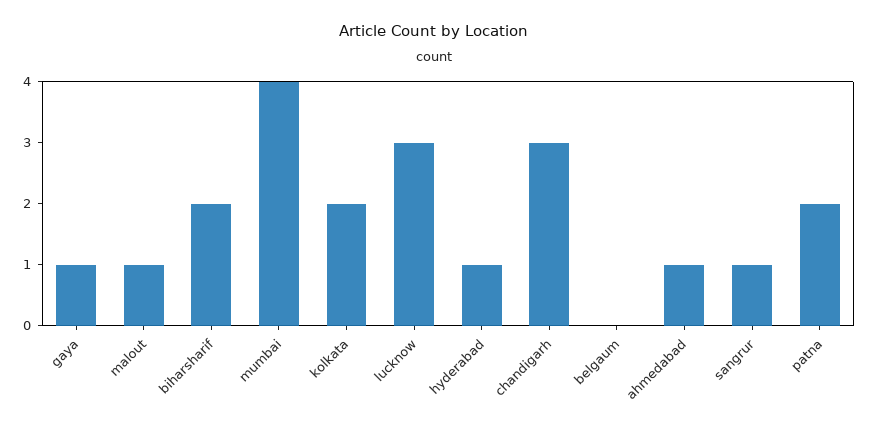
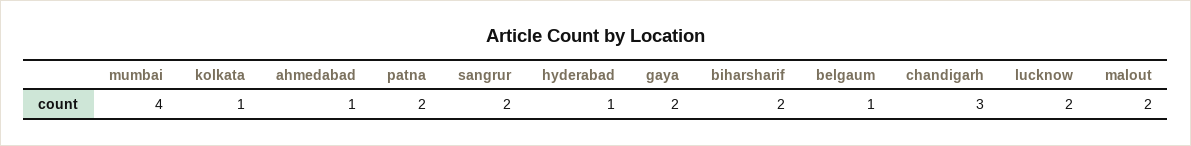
  {
-   "gaya": 1,
+   "gaya": 2,
-   "malout": 1,
+   "malout": 2,
    "biharsharif": 2,
    "mumbai": 4,
-   "kolkata": 2,
+   "kolkata": 1,
-   "lucknow": 3,
+   "lucknow": 2,
    "hyderabad": 1,
    "chandigarh": 3,
-   "belgaum": 0,
+   "belgaum": 1,
    "ahmedabad": 1,
-   "sangrur": 1,
+   "sangrur": 2,
    "patna": 2
  }

